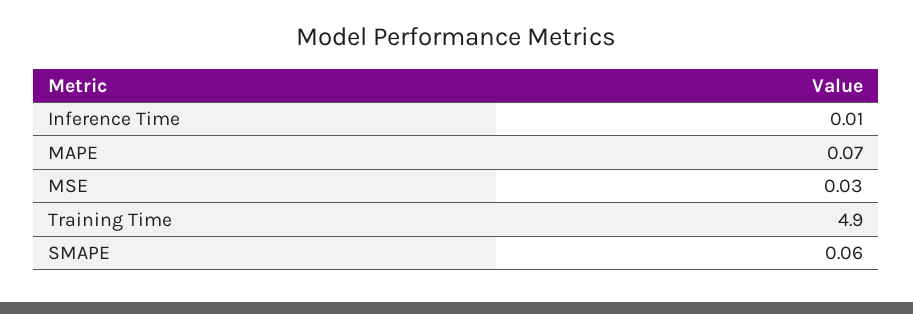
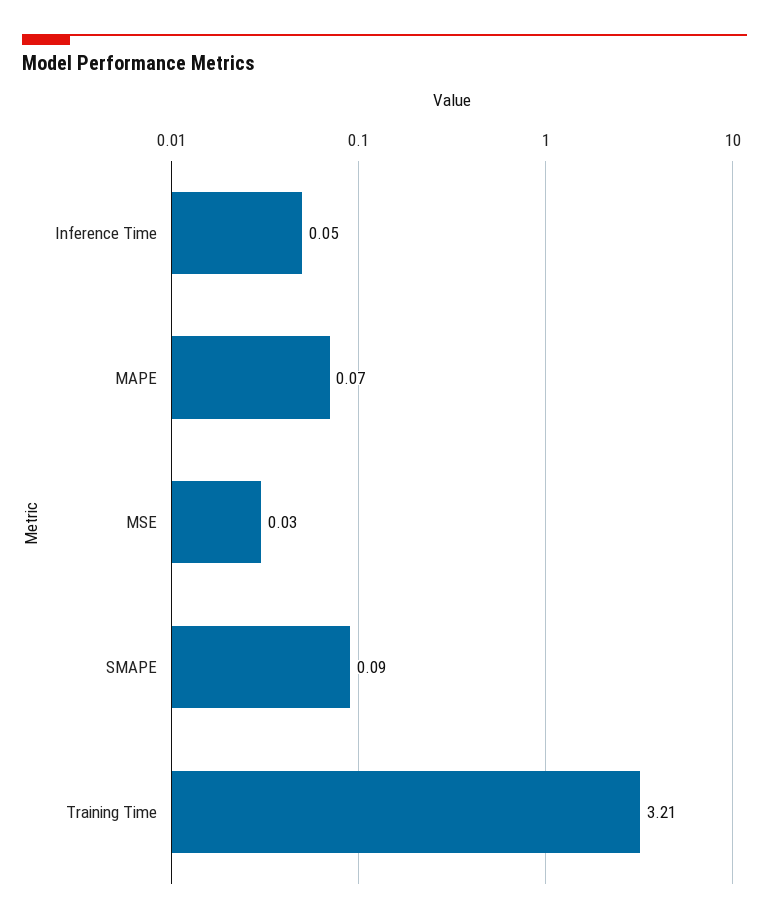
  {
-   "Inference Time": 0.01,
+   "Inference Time": 0.05,
    "MAPE": 0.07,
    "MSE": 0.03,
-   "Training Time": 4.9,
+   "Training Time": 3.21,
-   "SMAPE": 0.06
+   "SMAPE": 0.09
  }

